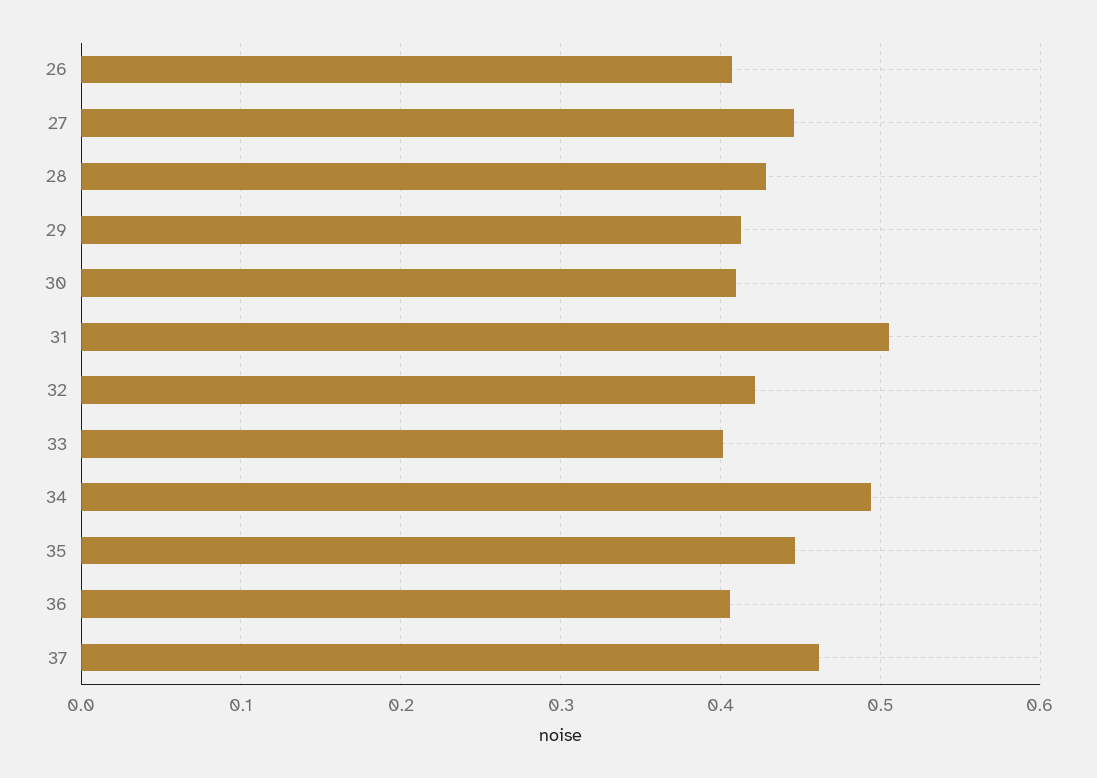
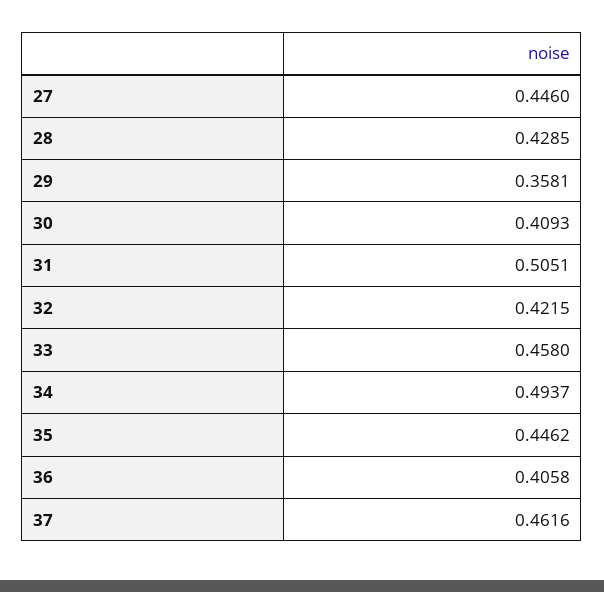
  {
-   "26": 0.41,
    "27": 0.446,
    "28": 0.4285,
-   "29": 0.41,
+   "29": 0.3581,
    "30": 0.4093,
    "31": 0.5051,
    "32": 0.4215,
-   "33": 0.4,
+   "33": 0.458,
    "34": 0.4937,
    "35": 0.4462,
    "36": 0.4058,
    "37": 0.4616
  }

